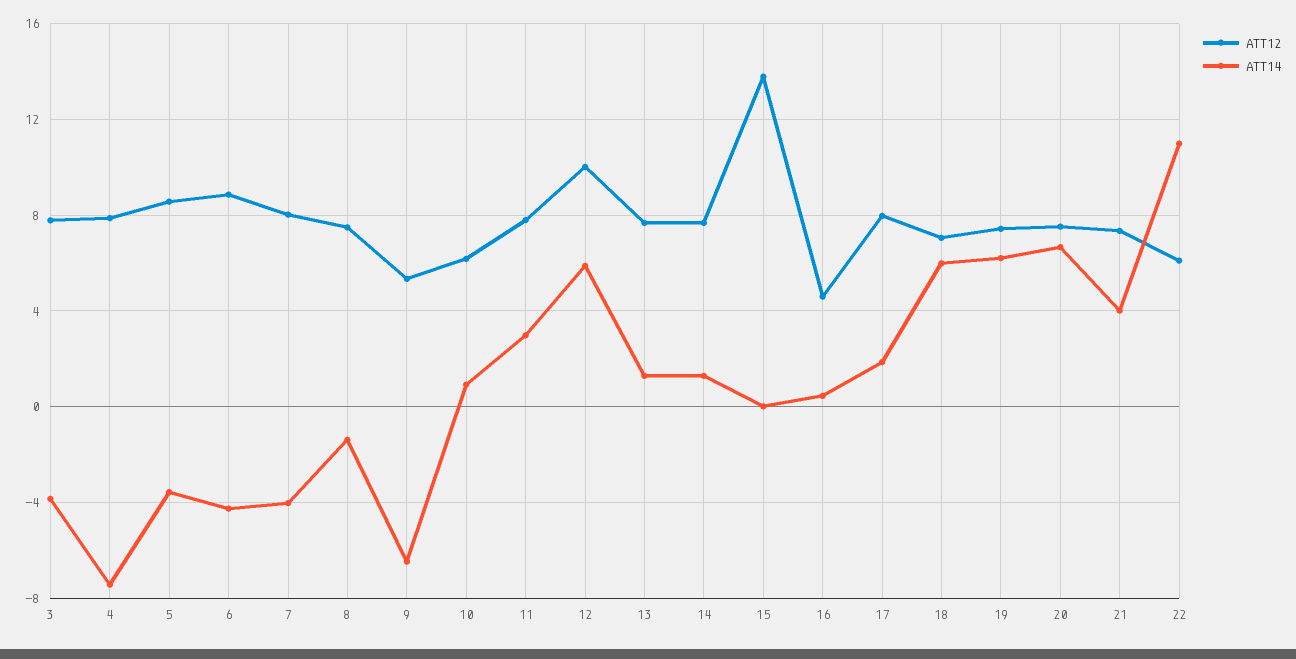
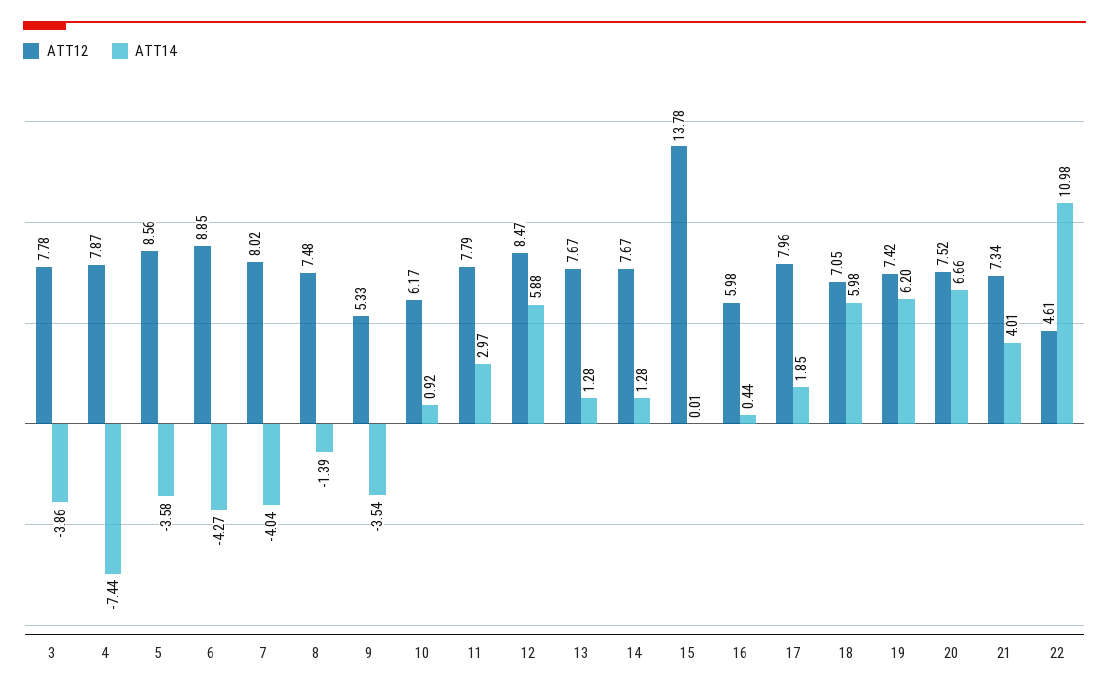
  {
    "ATT12": {
      "3": 7.78,
      "4": 7.87,
      "5": 8.56,
      "6": 8.85,
      "7": 8.02,
      "8": 7.48,
      "9": 5.33,
      "10": 6.17,
      "11": 7.79,
-     "12": 10,
+     "12": 8.47,
      "13": 7.67,
      "14": 7.67,
      "15": 13.78,
-     "16": 4.5,
+     "16": 5.98,
      "17": 7.96,
      "18": 7.05,
      "19": 7.42,
      "20": 7.52,
      "21": 7.34,
-     "22": 6
+     "22": 4.61
    },
    "ATT14": {
      "3": -3.86,
      "4": -7.44,
      "5": -3.58,
      "6": -4.27,
      "7": -4.04,
      "8": -1.39,
-     "9": -6.5,
+     "9": -3.54,
      "10": 0.92,
      "11": 2.97,
      "12": 5.88,
      "13": 1.28,
      "14": 1.28,
      "15": 0.01,
      "16": 0.44,
      "17": 1.85,
      "18": 5.98,
      "19": 6.2,
      "20": 6.66,
      "21": 4.01,
      "22": 10.98
    }
  }

